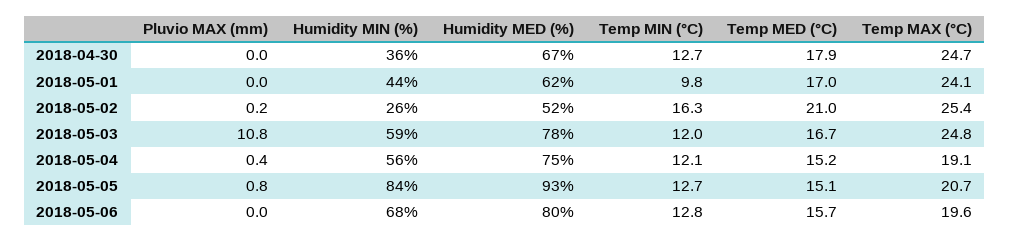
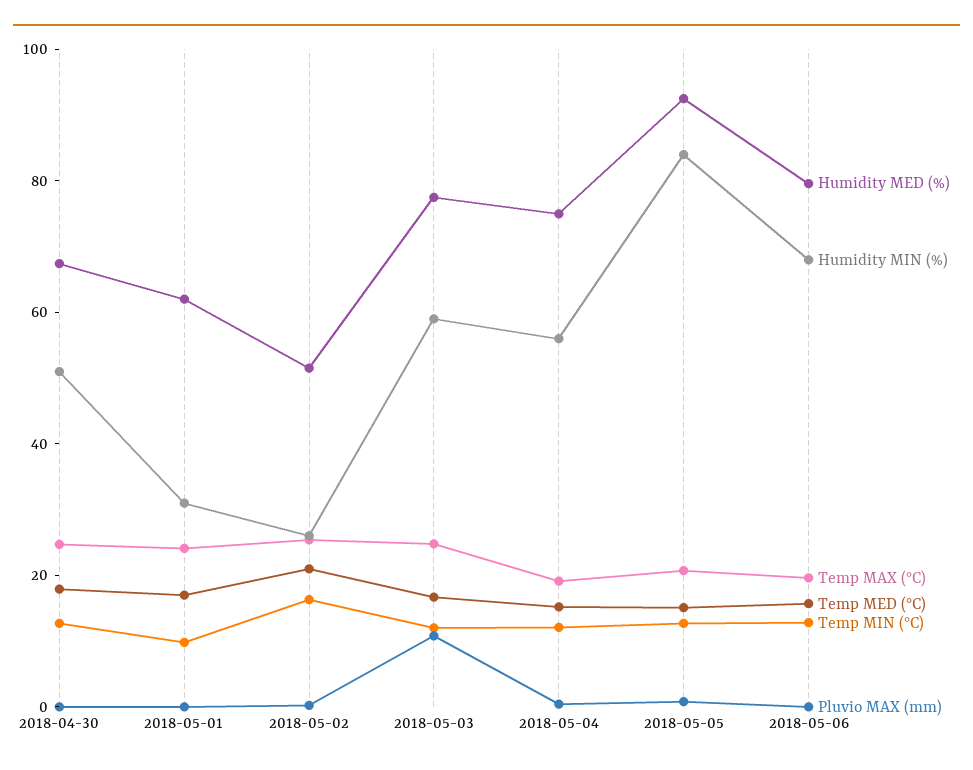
  {
    "Pluvio MAX (mm)": {
      "2018-04-30": 0,
      "2018-05-01": 0,
      "2018-05-02": 0.2,
      "2018-05-03": 10.8,
      "2018-05-04": 0.4,
      "2018-05-05": 0.8,
      "2018-05-06": 0
    },
    "Humidity MIN (%)": {
-     "2018-04-30": 36,
+     "2018-04-30": 50,
-     "2018-05-01": 44,
+     "2018-05-01": 30,
      "2018-05-02": 26,
      "2018-05-03": 59,
      "2018-05-04": 56,
      "2018-05-05": 84,
      "2018-05-06": 68
    },
    "Humidity MED (%)": {
      "2018-04-30": 67,
      "2018-05-01": 62,
      "2018-05-02": 52,
      "2018-05-03": 78,
      "2018-05-04": 75,
      "2018-05-05": 93,
      "2018-05-06": 80
    },
    "Temp MIN (°C)": {
      "2018-04-30": 12.7,
      "2018-05-01": 9.8,
      "2018-05-02": 16.3,
      "2018-05-03": 12,
      "2018-05-04": 12.1,
      "2018-05-05": 12.7,
      "2018-05-06": 12.8
    },
    "Temp MED (°C)": {
      "2018-04-30": 17.9,
      "2018-05-01": 17,
      "2018-05-02": 21,
      "2018-05-03": 16.7,
      "2018-05-04": 15.2,
      "2018-05-05": 15.1,
      "2018-05-06": 15.7
    },
    "Temp MAX (°C)": {
      "2018-04-30": 24.7,
      "2018-05-01": 24.1,
      "2018-05-02": 25.4,
      "2018-05-03": 24.8,
      "2018-05-04": 19.1,
      "2018-05-05": 20.7,
      "2018-05-06": 19.6
    }
  }

